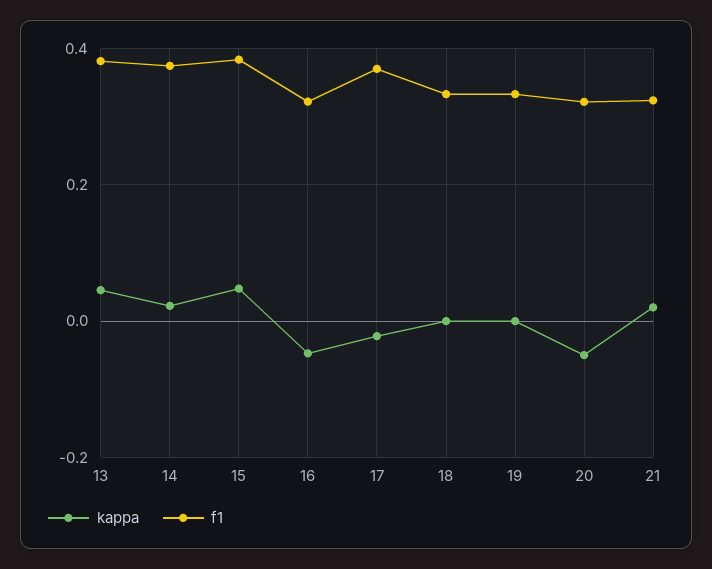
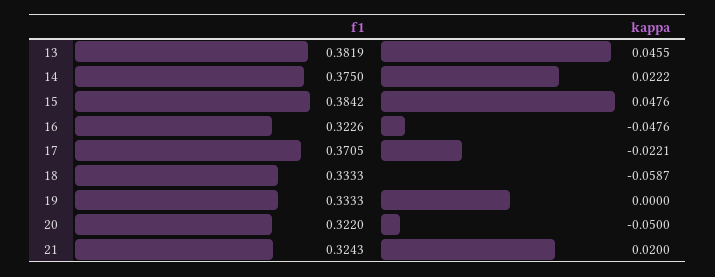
  {
    "kappa": {
      "13": 0.0455,
      "14": 0.0222,
      "15": 0.0476,
      "16": -0.0476,
      "17": -0.0221,
-     "18": 0,
+     "18": -0.0587,
      "19": 0,
      "20": -0.05,
      "21": 0.02
    },
    "f1": {
      "13": 0.3819,
      "14": 0.375,
      "15": 0.3842,
      "16": 0.3226,
      "17": 0.3705,
      "18": 0.3333,
      "19": 0.3333,
      "20": 0.322,
      "21": 0.3243
    }
  }

